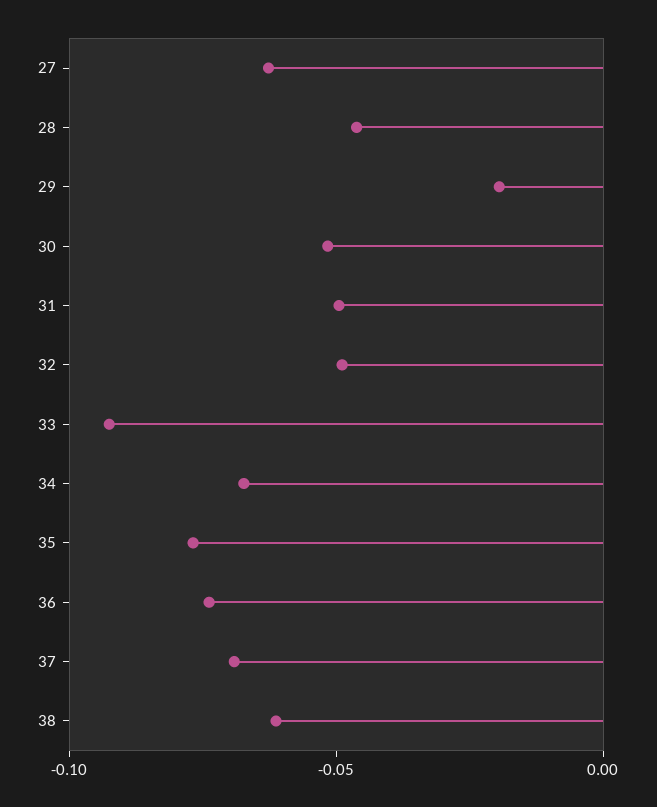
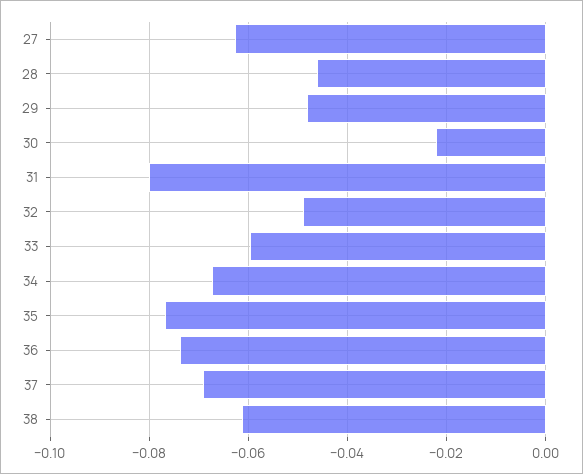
  {
    "27": -0.062,
    "28": -0.046,
-   "29": -0.02,
+   "29": -0.048,
-   "30": -0.05,
+   "30": -0.022,
-   "31": -0.05,
+   "31": -0.08,
    "32": -0.048,
-   "33": -0.09,
+   "33": -0.06,
    "34": -0.068,
    "35": -0.076,
    "36": -0.074,
    "37": -0.07,
    "38": -0.062
  }

